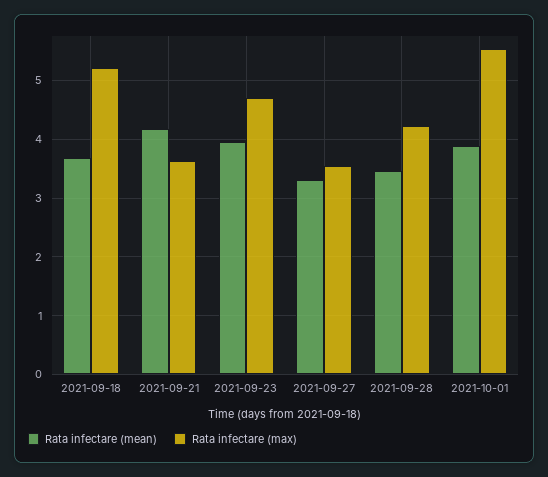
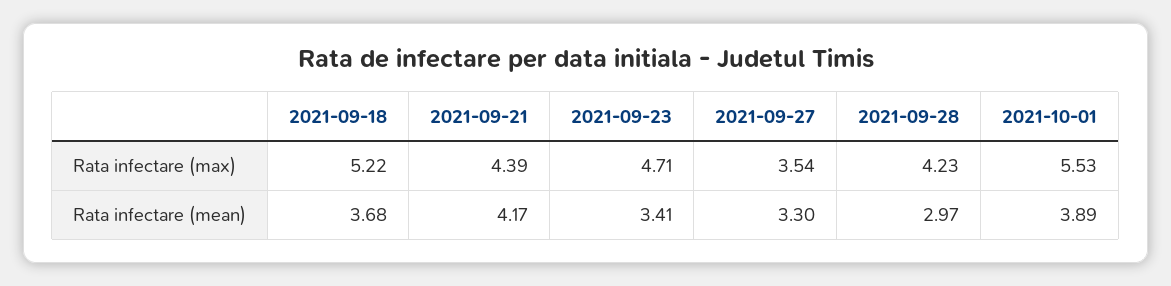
  {
    "Rata infectare (mean)": {
      "2021-09-18": 3.68,
      "2021-09-21": 4.17,
-     "2021-09-23": 4,
+     "2021-09-23": 3.41,
      "2021-09-27": 3.3,
-     "2021-09-28": 3.4,
+     "2021-09-28": 2.97,
      "2021-10-01": 3.89
    },
    "Rata infectare (max)": {
      "2021-09-18": 5.22,
-     "2021-09-21": 3.6,
+     "2021-09-21": 4.39,
      "2021-09-23": 4.71,
      "2021-09-27": 3.54,
      "2021-09-28": 4.23,
      "2021-10-01": 5.53
    }
  }

